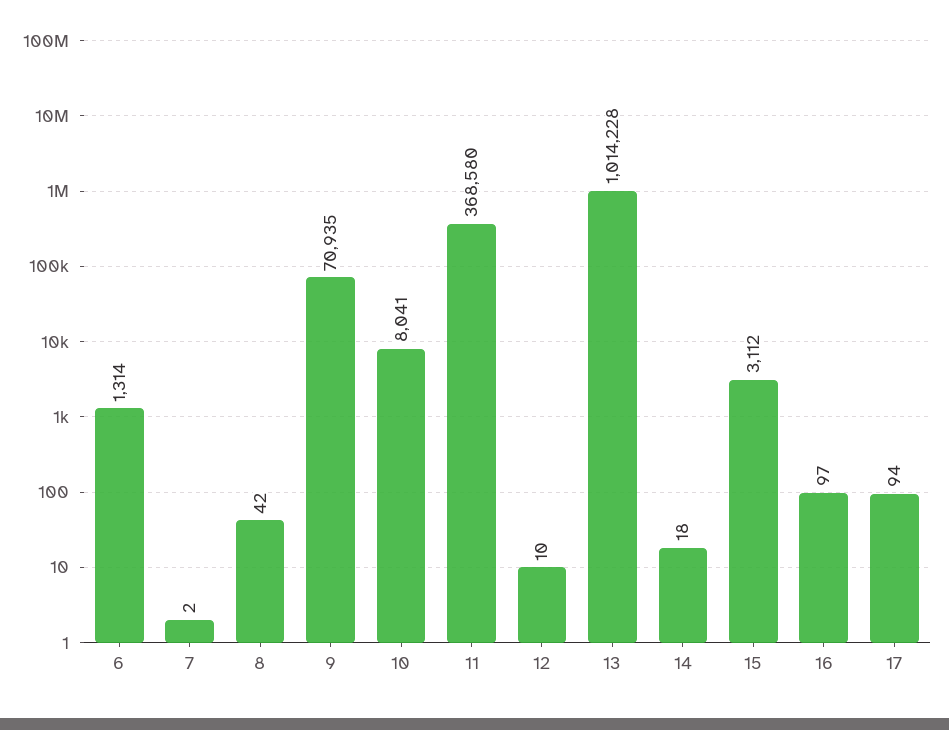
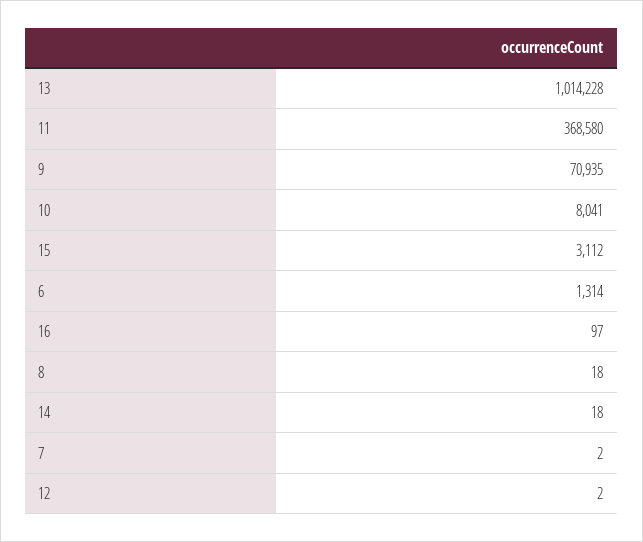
  {
    "6": 1314,
    "7": 2,
-   "8": 42,
+   "8": 18,
    "9": 70935,
    "10": 8041,
    "11": 368580,
-   "12": 10,
+   "12": 2,
    "13": 1014228,
    "14": 18,
    "15": 3112,
-   "16": 97,
+   "16": 97
-   "17": 94
  }

